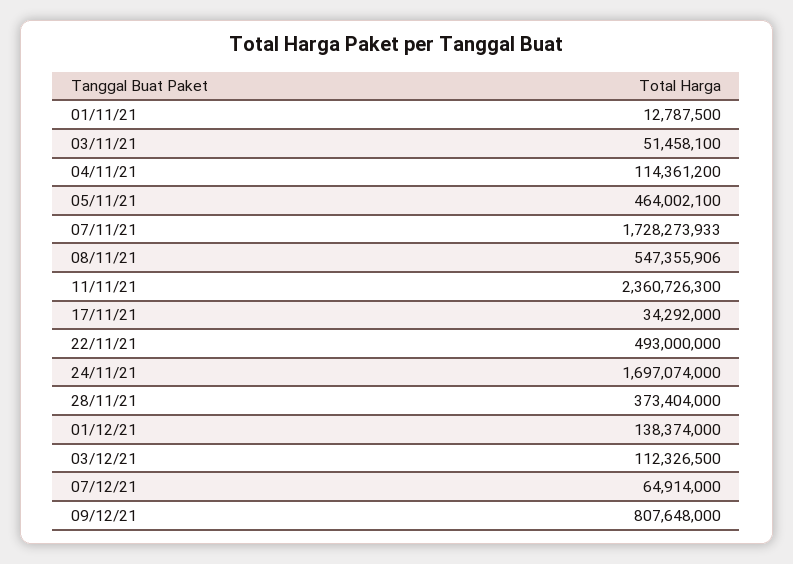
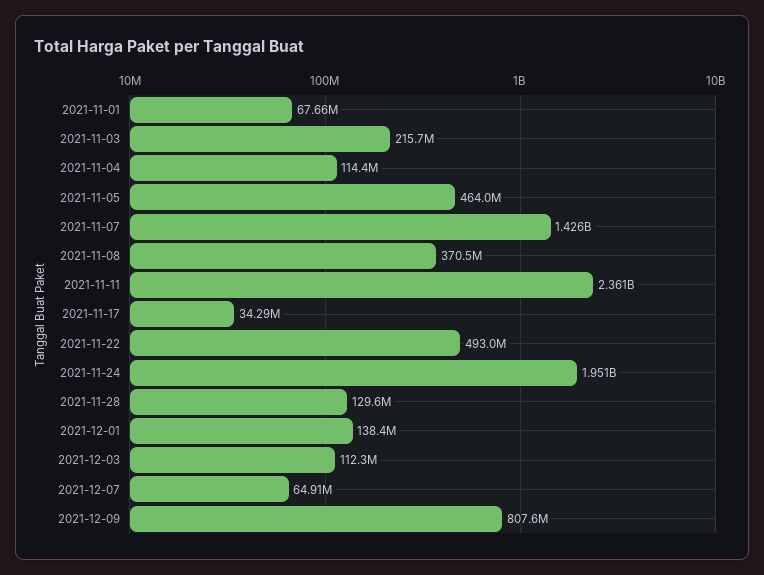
  {
-   "01/11/21": 12787500,
+   "01/11/21": 67660000,
-   "03/11/21": 51458100,
+   "03/11/21": 215700000,
    "04/11/21": 114361200,
    "05/11/21": 464002100,
-   "07/11/21": 1728273933,
+   "07/11/21": 1426000000,
-   "08/11/21": 547355906,
+   "08/11/21": 370500000,
    "11/11/21": 2360726300,
    "17/11/21": 34292000,
    "22/11/21": 493000000,
-   "24/11/21": 1697074000,
+   "24/11/21": 1951000000,
-   "28/11/21": 373404000,
+   "28/11/21": 129600000,
    "01/12/21": 138374000,
    "03/12/21": 112326500,
    "07/12/21": 64914000,
    "09/12/21": 807648000
  }

